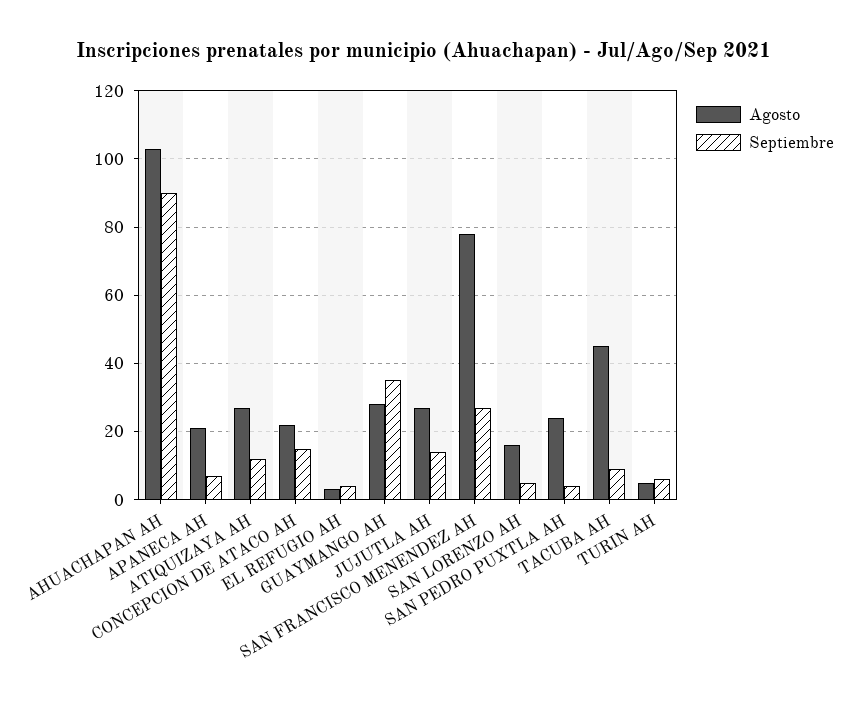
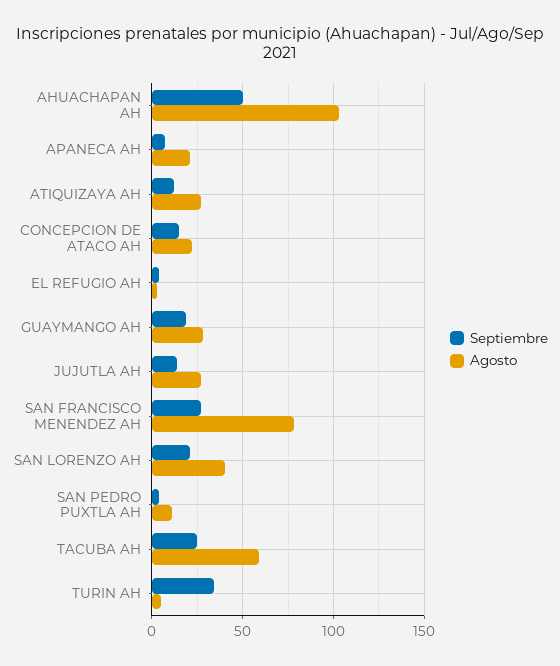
  {
    "Agosto": {
      "AHUACHAPAN AH": 105,
      "APANECA AH": 20,
      "ATIQUIZAYA AH": 25,
      "CONCEPCION DE ATACO AH": 20,
      "EL REFUGIO AH": 5,
      "GUAYMANGO AH": 30,
      "JUJUTLA AH": 25,
      "SAN FRANCISCO MENENDEZ AH": 80,
-     "SAN LORENZO AH": 15,
+     "SAN LORENZO AH": 40,
-     "SAN PEDRO PUXTLA AH": 25,
+     "SAN PEDRO PUXTLA AH": 10,
-     "TACUBA AH": 45,
+     "TACUBA AH": 60,
      "TURIN AH": 5
    },
    "Septiembre": {
-     "AHUACHAPAN AH": 90,
+     "AHUACHAPAN AH": 50,
      "APANECA AH": 5,
      "ATIQUIZAYA AH": 10,
      "CONCEPCION DE ATACO AH": 15,
      "EL REFUGIO AH": 5,
-     "GUAYMANGO AH": 35,
+     "GUAYMANGO AH": 20,
      "JUJUTLA AH": 15,
      "SAN FRANCISCO MENENDEZ AH": 25,
-     "SAN LORENZO AH": 5,
+     "SAN LORENZO AH": 20,
      "SAN PEDRO PUXTLA AH": 5,
-     "TACUBA AH": 10,
+     "TACUBA AH": 25,
-     "TURIN AH": 5
+     "TURIN AH": 35
    }
  }

